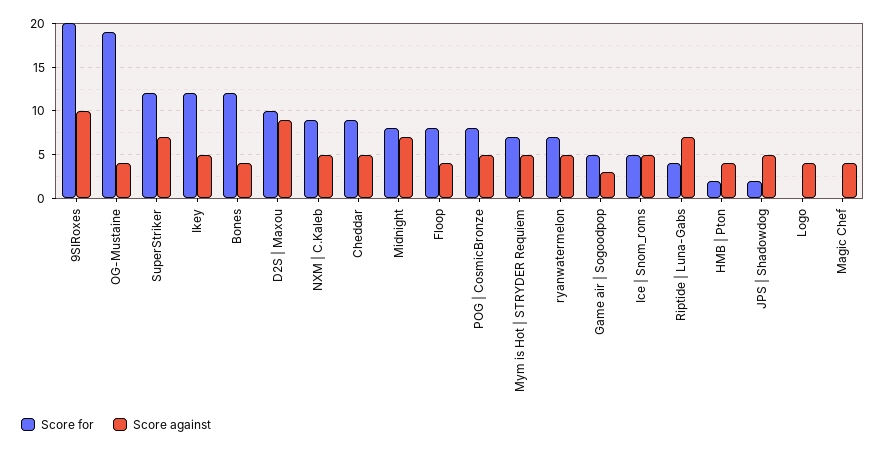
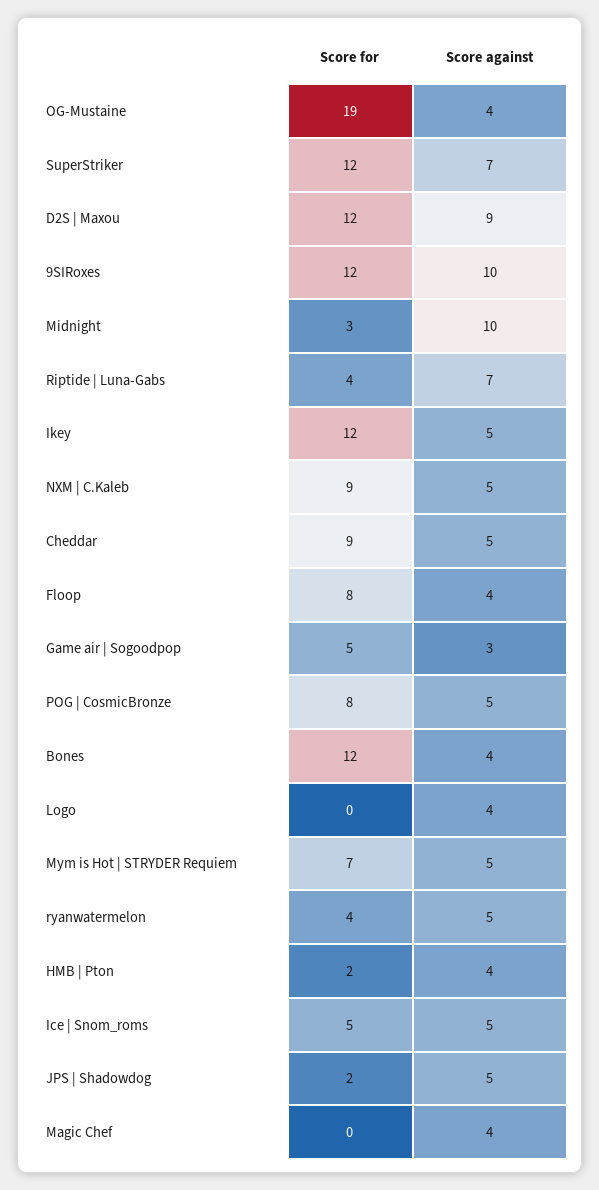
  {
    "Score for": {
-     "9SIRoxes": 20,
+     "9SIRoxes": 12,
      "OG-Mustaine": 19,
      "SuperStriker": 12,
      "Ikey": 12,
      "Bones": 12,
-     "D2S | Maxou": 10,
+     "D2S | Maxou": 12,
      "NXM | C.Kaleb": 9,
      "Cheddar": 9,
-     "Midnight": 8,
+     "Midnight": 3,
      "Floop": 8,
      "POG | CosmicBronze": 8,
      "Mym is Hot | STRYDER Requiem": 7,
-     "ryanwatermelon": 7,
+     "ryanwatermelon": 4,
      "Game air | Sogoodpop": 5,
      "Ice | Snom_roms": 5,
      "Riptide | Luna-Gabs": 4,
      "HMB | Pton": 2,
      "JPS | Shadowdog": 2,
      "Logo": 0,
      "Magic Chef": 0
    },
    "Score against": {
      "9SIRoxes": 10,
      "OG-Mustaine": 4,
      "SuperStriker": 7,
      "Ikey": 5,
      "Bones": 4,
      "D2S | Maxou": 9,
      "NXM | C.Kaleb": 5,
      "Cheddar": 5,
-     "Midnight": 7,
+     "Midnight": 10,
      "Floop": 4,
      "POG | CosmicBronze": 5,
      "Mym is Hot | STRYDER Requiem": 5,
      "ryanwatermelon": 5,
      "Game air | Sogoodpop": 3,
      "Ice | Snom_roms": 5,
      "Riptide | Luna-Gabs": 7,
      "HMB | Pton": 4,
      "JPS | Shadowdog": 5,
      "Logo": 4,
      "Magic Chef": 4
    }
  }

